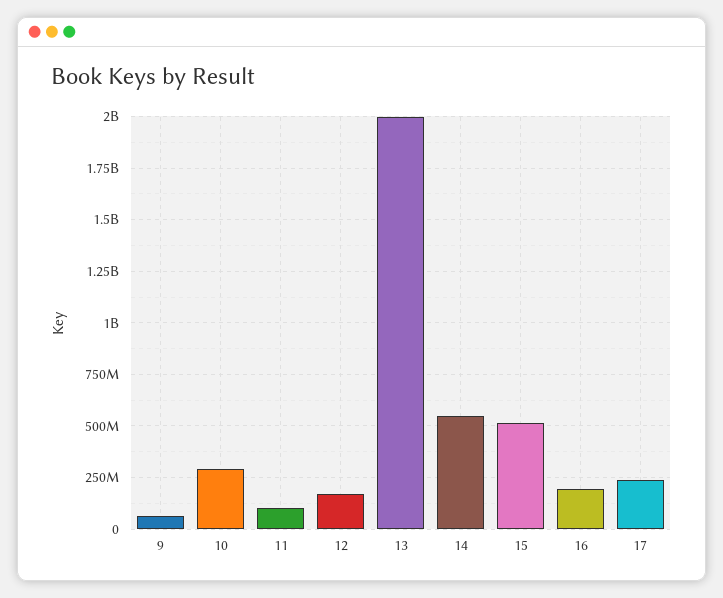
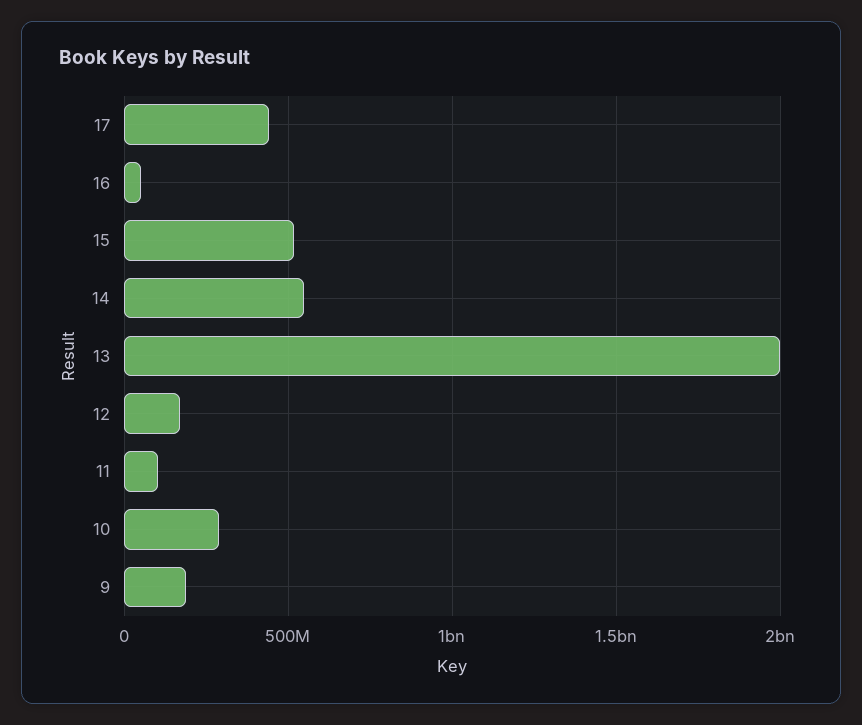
  {
-   "9": 50000000,
+   "9": 200000000,
    "10": 300000000,
    "11": 100000000,
    "12": 150000000,
    "13": 2000000000,
    "14": 550000000,
    "15": 500000000,
-   "16": 200000000,
+   "16": 50000000,
-   "17": 250000000
+   "17": 450000000
  }

